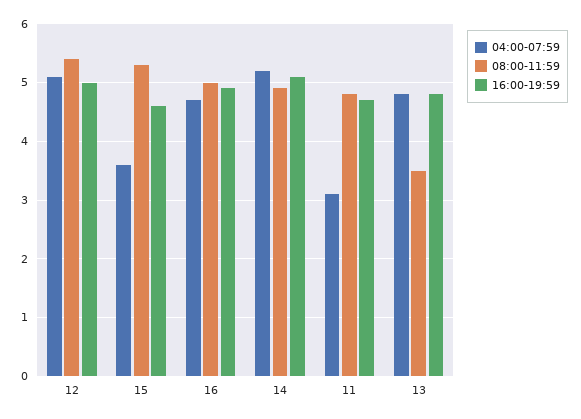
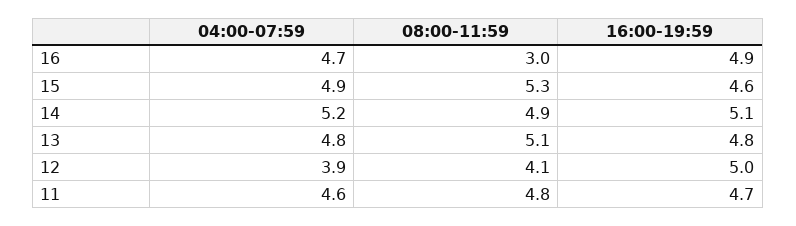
  {
    "04:00-07:59": {
-     "12": 5,
+     "12": 3.9,
-     "15": 3.5,
+     "15": 4.9,
      "16": 4.7,
      "14": 5.2,
-     "11": 3,
+     "11": 4.6,
      "13": 4.8
    },
    "08:00-11:59": {
-     "12": 5.5,
+     "12": 4.1,
      "15": 5.3,
-     "16": 5,
+     "16": 3,
      "14": 4.9,
      "11": 4.8,
-     "13": 3.5
+     "13": 5.1
    },
    "16:00-19:59": {
      "12": 5,
      "15": 4.6,
      "16": 4.9,
      "14": 5.1,
      "11": 4.7,
      "13": 4.8
    }
  }

